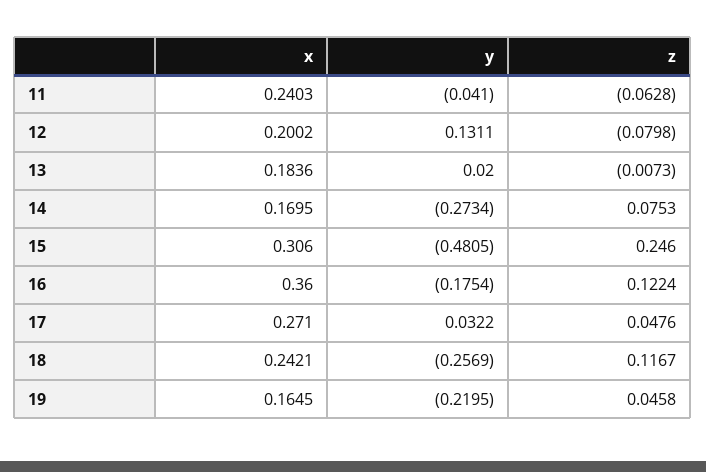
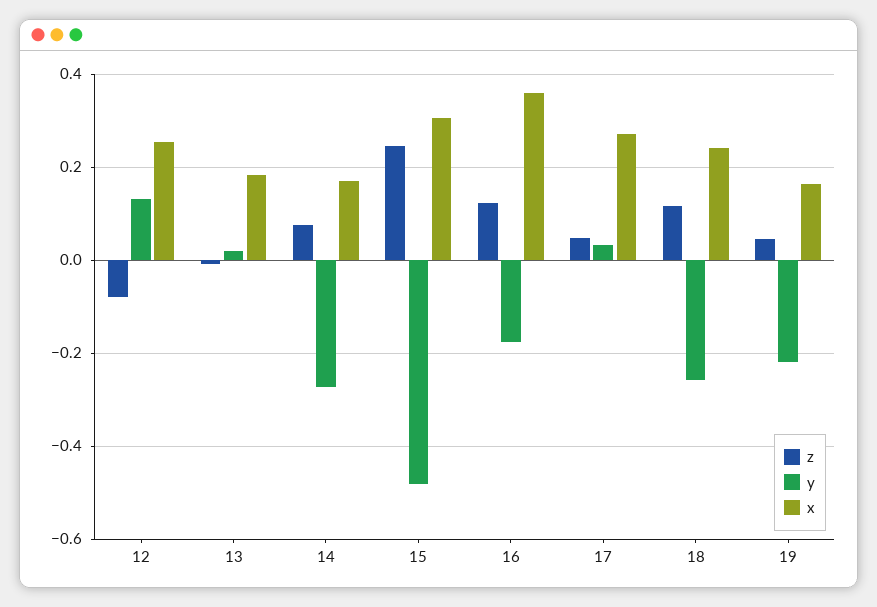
  {
    "x": {
-     "11": 0.2403,
-     "12": 0.2002,
+     "12": 0.26,
      "13": 0.1836,
      "14": 0.1695,
      "15": 0.306,
      "16": 0.36,
      "17": 0.271,
      "18": 0.2421,
      "19": 0.1645
    },
    "y": {
-     "11": -0.041,
      "12": 0.1311,
      "13": 0.02,
      "14": -0.2734,
      "15": -0.4805,
      "16": -0.1754,
      "17": 0.0322,
      "18": -0.2569,
      "19": -0.2195
    },
    "z": {
-     "11": -0.0628,
      "12": -0.0798,
      "13": -0.0073,
      "14": 0.0753,
      "15": 0.246,
      "16": 0.1224,
      "17": 0.0476,
      "18": 0.1167,
      "19": 0.0458
    }
  }

